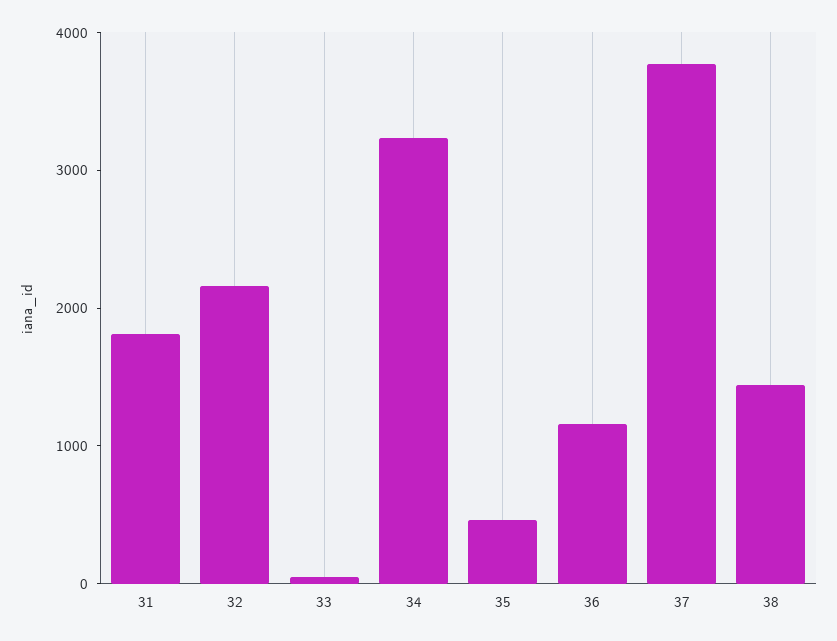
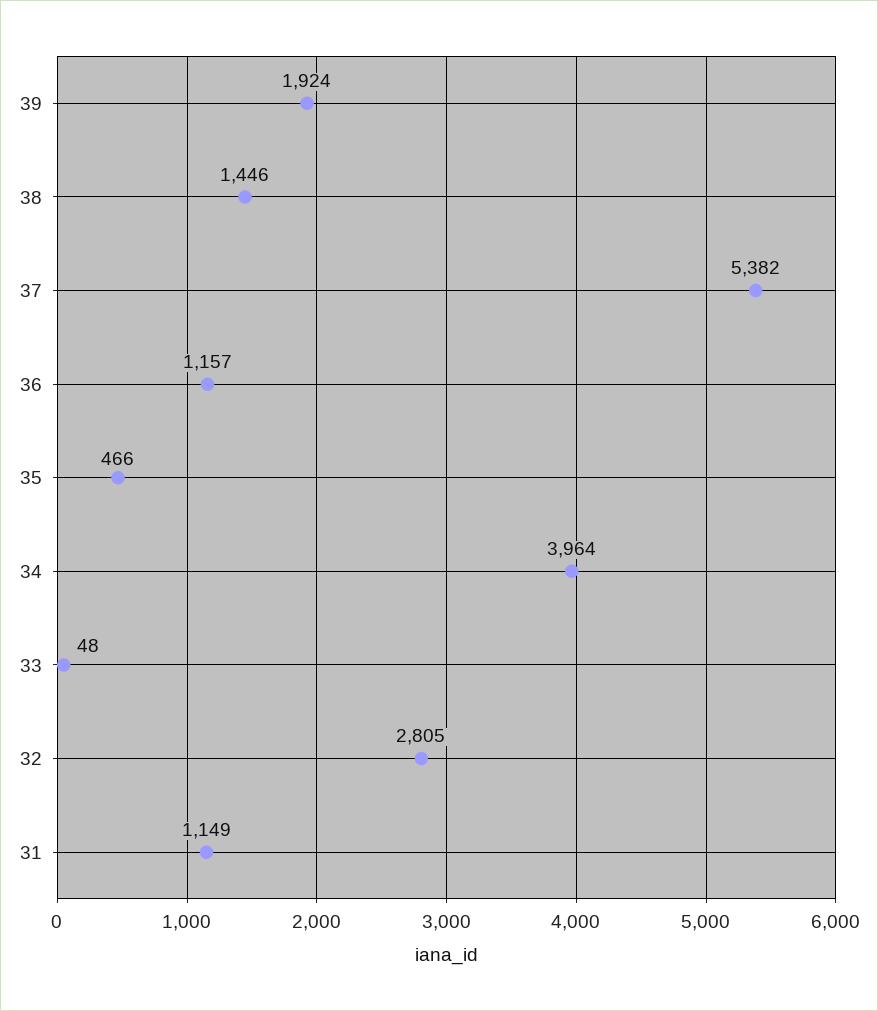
  {
-   "31": 1800,
+   "31": 1149,
-   "32": 2200,
+   "32": 2805,
    "33": 48,
-   "34": 3200,
+   "34": 3964,
    "35": 466,
    "36": 1157,
-   "37": 3800,
+   "37": 5382,
-   "38": 1446
+   "38": 1446,
+   "39": 1924
  }

